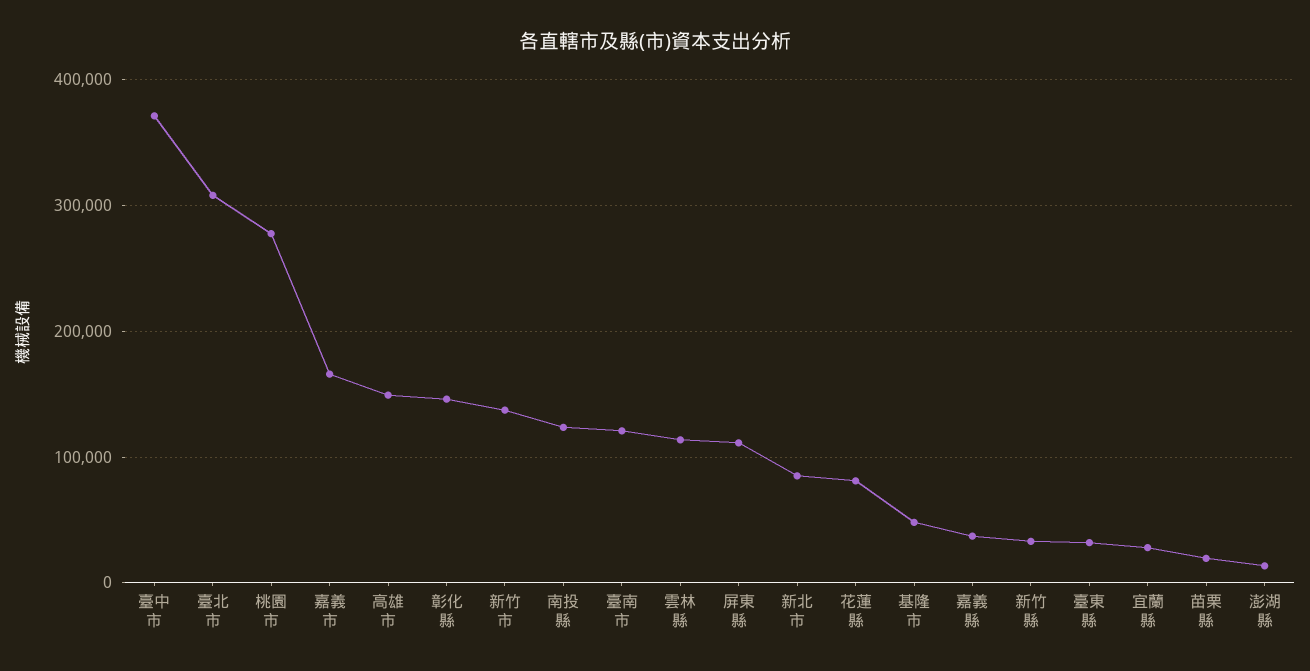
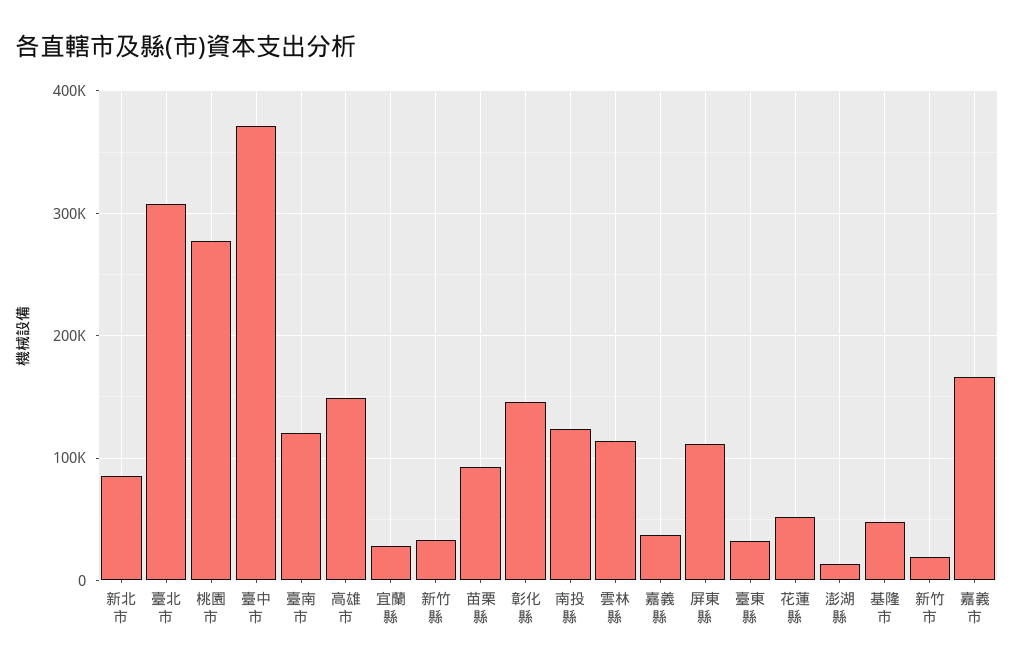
  {
    "臺中市": 370000,
    "臺北市": 310000,
    "桃園市": 280000,
    "嘉義市": 170000,
    "高雄市": 150000,
    "彰化縣": 150000,
-   "新竹市": 140000,
+   "新竹市": 20000,
    "南投縣": 120000,
    "臺南市": 120000,
    "雲林縣": 110000,
    "屏東縣": 110000,
    "新北市": 90000,
-   "花蓮縣": 80000,
+   "花蓮縣": 50000,
    "基隆市": 50000,
    "嘉義縣": 40000,
    "新竹縣": 30000,
    "臺東縣": 30000,
    "宜蘭縣": 30000,
-   "苗栗縣": 20000,
+   "苗栗縣": 90000,
    "澎湖縣": 10000
  }

